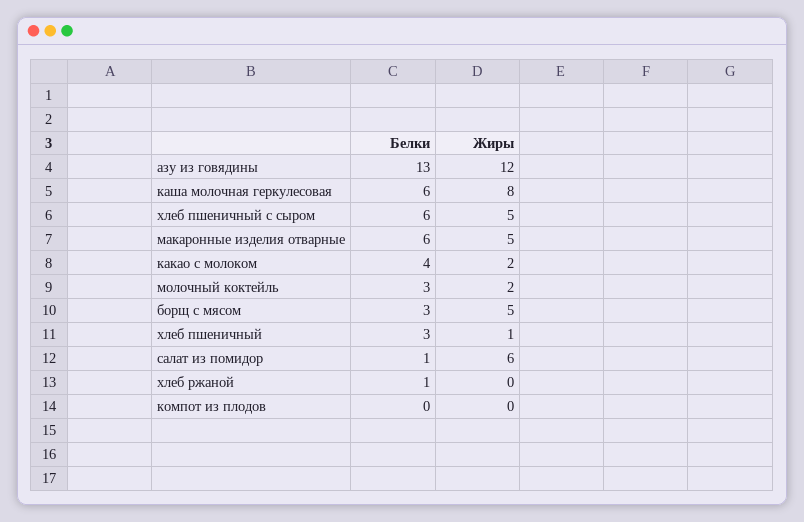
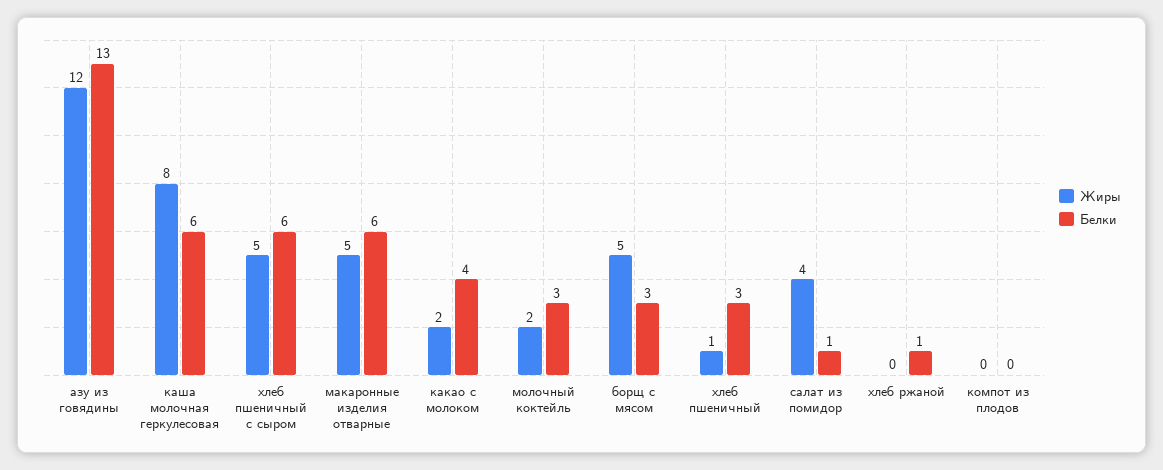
  {
    "Белки": {
      "азу из говядины": 13,
      "каша молочная геркулесовая": 6,
      "хлеб пшеничный с сыром": 6,
      "макаронные изделия отварные": 6,
      "какао с молоком": 4,
      "молочный коктейль": 3,
      "борщ с мясом": 3,
      "хлеб пшеничный": 3,
      "салат из помидор": 1,
      "хлеб ржаной": 1,
      "компот из плодов": 0
    },
    "Жиры": {
      "азу из говядины": 12,
      "каша молочная геркулесовая": 8,
      "хлеб пшеничный с сыром": 5,
      "макаронные изделия отварные": 5,
      "какао с молоком": 2,
      "молочный коктейль": 2,
      "борщ с мясом": 5,
      "хлеб пшеничный": 1,
-     "салат из помидор": 6,
+     "салат из помидор": 4,
      "хлеб ржаной": 0,
      "компот из плодов": 0
    }
  }

